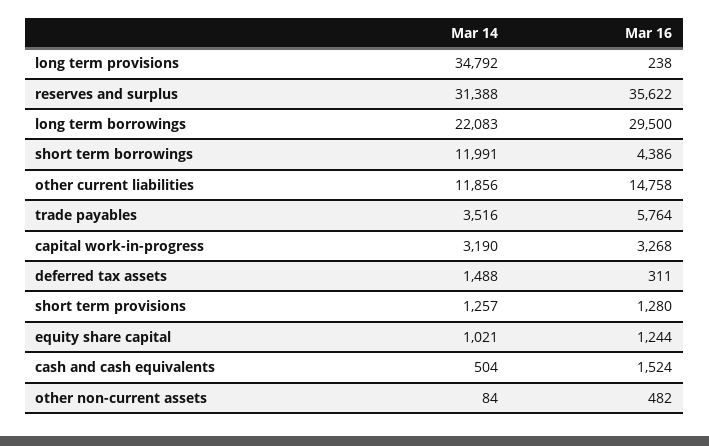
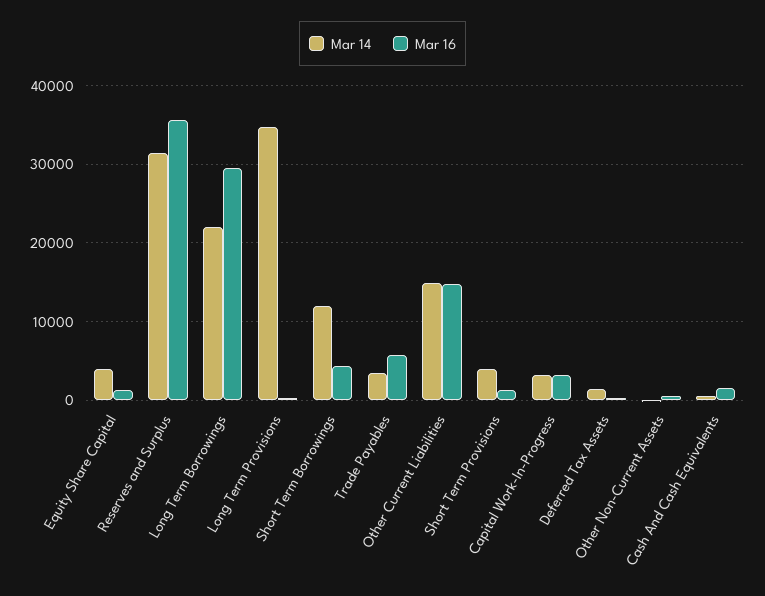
  {
    "Mar 14": {
      "long term provisions": 34792,
      "reserves and surplus": 31388,
      "long term borrowings": 22083,
      "short term borrowings": 11991,
-     "other current liabilities": 11856,
+     "other current liabilities": 15000,
      "trade payables": 3516,
      "capital work-in-progress": 3190,
      "deferred tax assets": 1488,
-     "short term provisions": 1257,
+     "short term provisions": 4000,
-     "equity share capital": 1021,
+     "equity share capital": 4000,
      "cash and cash equivalents": 504,
      "other non-current assets": 84
    },
    "Mar 16": {
      "long term provisions": 238,
      "reserves and surplus": 35622,
      "long term borrowings": 29500,
      "short term borrowings": 4386,
      "other current liabilities": 14758,
      "trade payables": 5764,
      "capital work-in-progress": 3268,
      "deferred tax assets": 311,
      "short term provisions": 1280,
      "equity share capital": 1244,
      "cash and cash equivalents": 1524,
      "other non-current assets": 482
    }
  }

